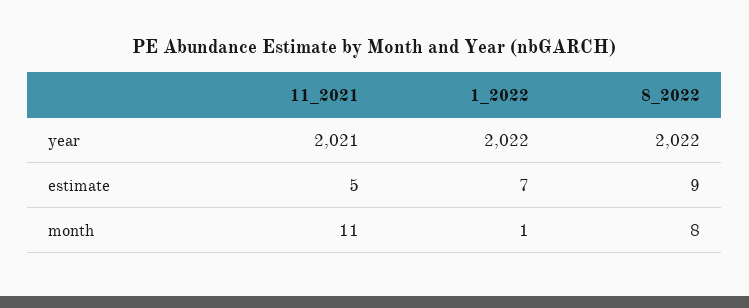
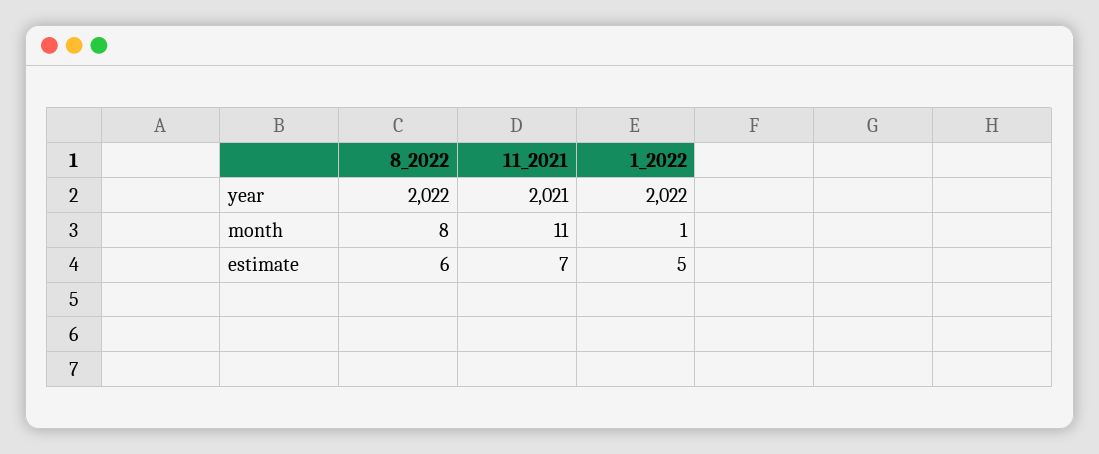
  {
    "11_2021": {
      "year": 2021,
-     "estimate": 5,
+     "estimate": 7,
      "month": 11
    },
    "1_2022": {
      "year": 2022,
-     "estimate": 7,
+     "estimate": 5,
      "month": 1
    },
    "8_2022": {
      "year": 2022,
-     "estimate": 9,
+     "estimate": 6,
      "month": 8
    }
  }

